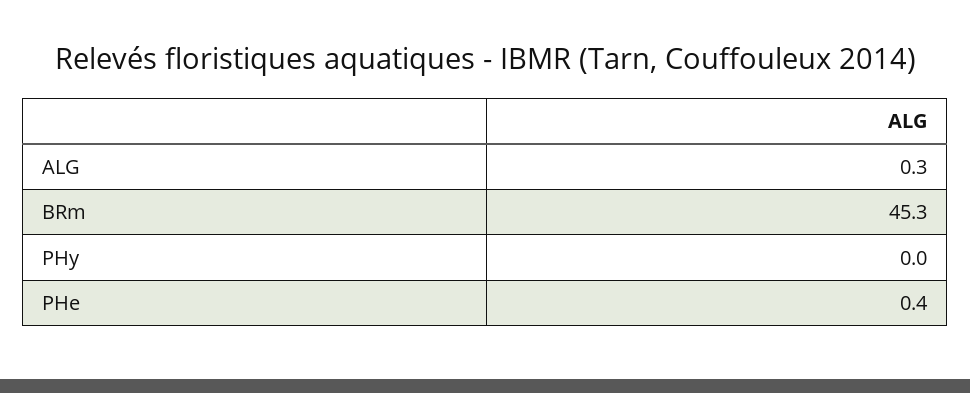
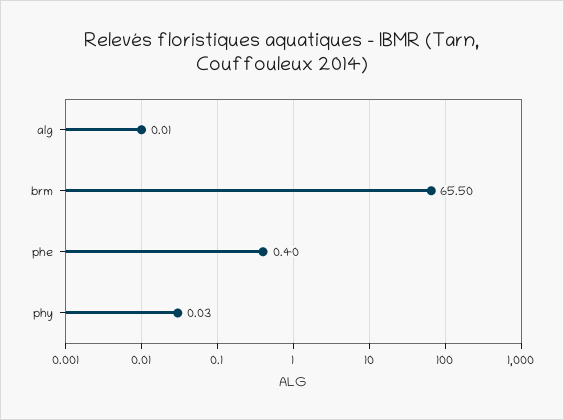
  {
-   "ALG": 0.3,
+   "ALG": 0.01,
-   "BRm": 45.3,
+   "BRm": 65.5,
    "PHy": 0.03,
    "PHe": 0.4
  }

